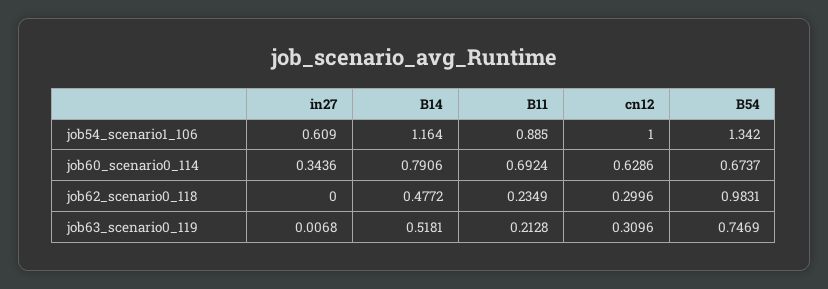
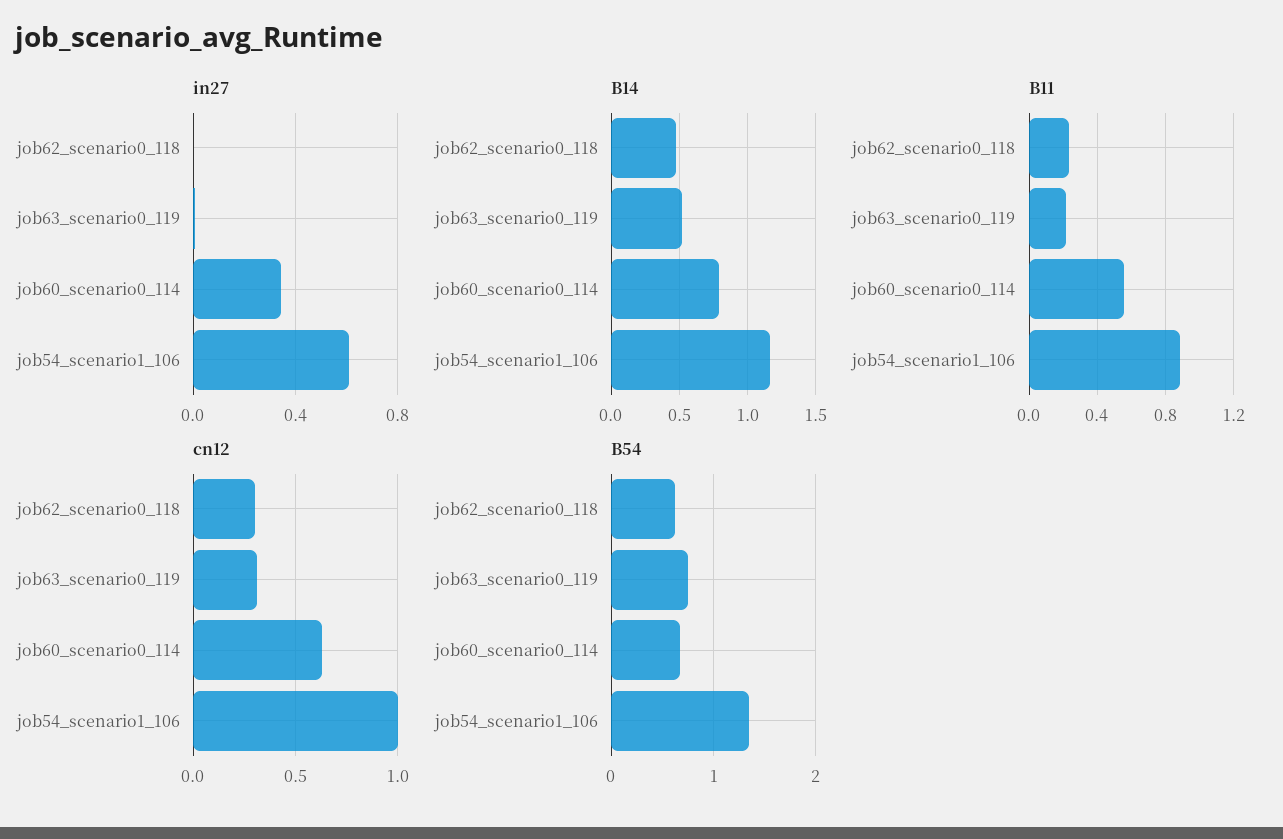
  {
    "in27": {
      "job54_scenario1_106": 0.609,
      "job60_scenario0_114": 0.3436,
      "job62_scenario0_118": 0,
      "job63_scenario0_119": 0.0068
    },
    "B14": {
      "job54_scenario1_106": 1.164,
      "job60_scenario0_114": 0.7906,
      "job62_scenario0_118": 0.4772,
      "job63_scenario0_119": 0.5181
    },
    "B11": {
      "job54_scenario1_106": 0.885,
-     "job60_scenario0_114": 0.6924,
+     "job60_scenario0_114": 0.55,
      "job62_scenario0_118": 0.2349,
      "job63_scenario0_119": 0.2128
    },
    "cn12": {
      "job54_scenario1_106": 1,
      "job60_scenario0_114": 0.6286,
      "job62_scenario0_118": 0.2996,
      "job63_scenario0_119": 0.3096
    },
    "B54": {
      "job54_scenario1_106": 1.342,
      "job60_scenario0_114": 0.6737,
-     "job62_scenario0_118": 0.9831,
+     "job62_scenario0_118": 0.6,
      "job63_scenario0_119": 0.7469
    }
  }

